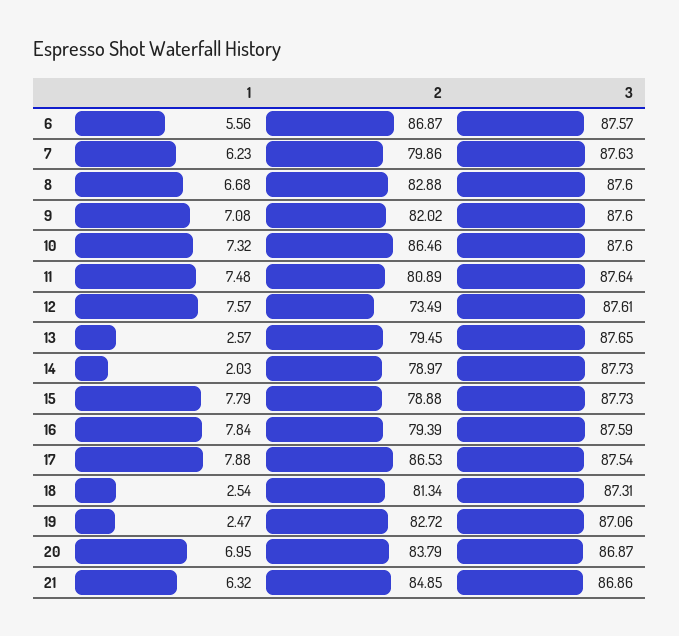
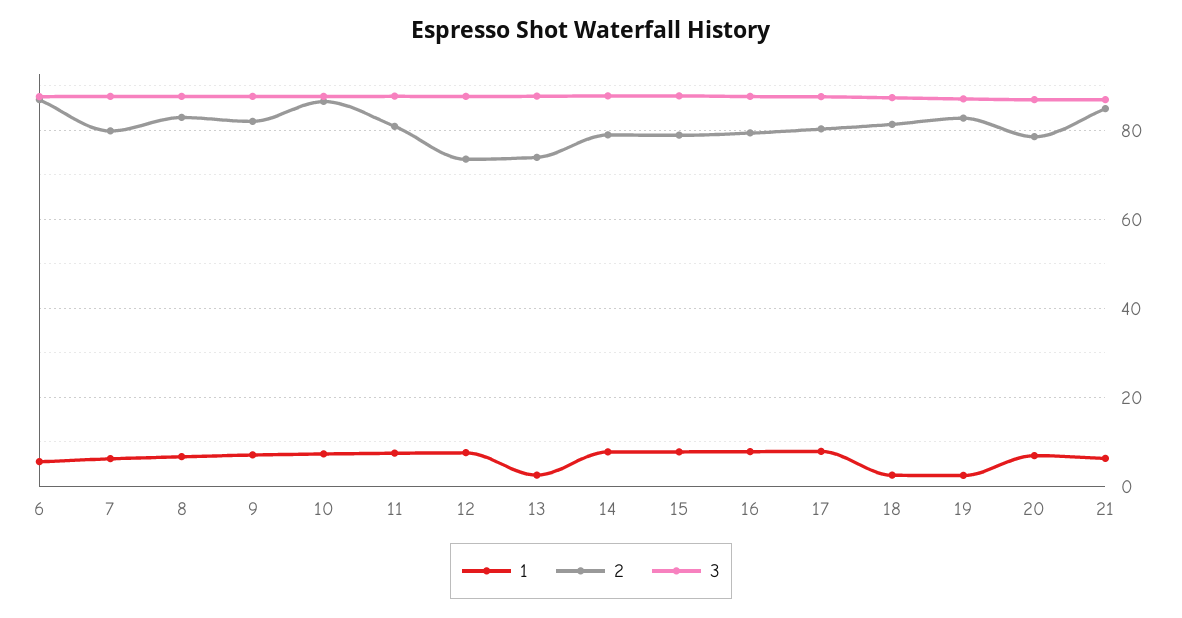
  {
    "1": {
      "6": 5.56,
      "7": 6.23,
      "8": 6.68,
      "9": 7.08,
      "10": 7.32,
      "11": 7.48,
      "12": 7.57,
      "13": 2.57,
-     "14": 2.03,
+     "14": 8,
      "15": 7.79,
      "16": 7.84,
      "17": 7.88,
      "18": 2.54,
      "19": 2.47,
      "20": 6.95,
      "21": 6.32
    },
    "2": {
      "6": 86.87,
      "7": 79.86,
      "8": 82.88,
      "9": 82.02,
      "10": 86.46,
      "11": 80.89,
      "12": 73.49,
-     "13": 79.45,
+     "13": 74,
      "14": 78.97,
      "15": 78.88,
      "16": 79.39,
-     "17": 86.53,
+     "17": 80,
      "18": 81.34,
      "19": 82.72,
-     "20": 83.79,
+     "20": 78,
      "21": 84.85
    },
    "3": {
      "6": 87.57,
      "7": 87.63,
      "8": 87.6,
      "9": 87.6,
      "10": 87.6,
      "11": 87.64,
      "12": 87.61,
      "13": 87.65,
      "14": 87.73,
      "15": 87.73,
      "16": 87.59,
      "17": 87.54,
      "18": 87.31,
      "19": 87.06,
      "20": 86.87,
      "21": 86.86
    }
  }

